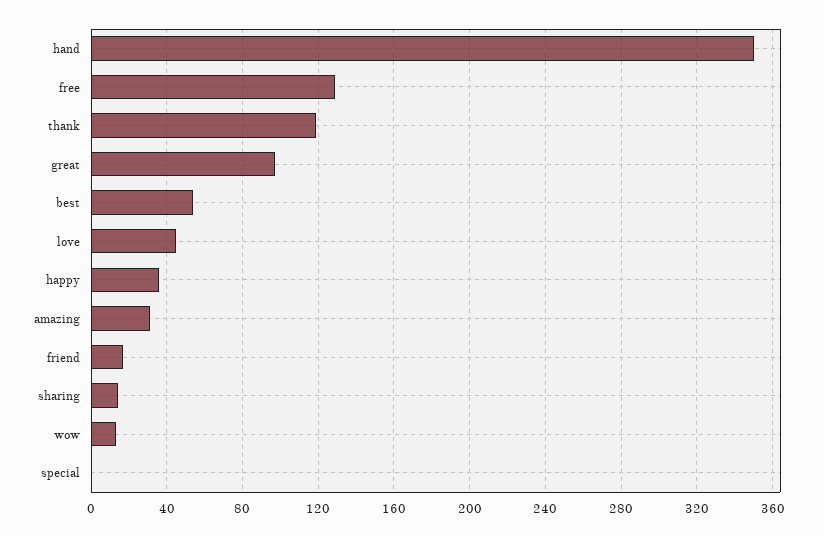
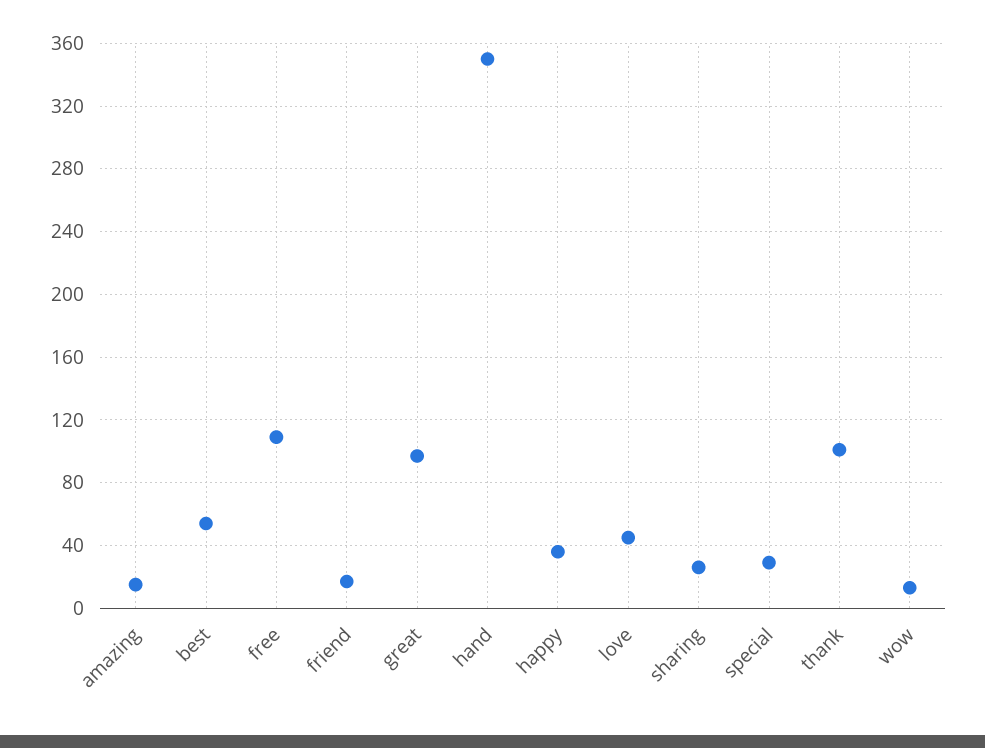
  {
    "hand": 350,
-   "free": 130,
+   "free": 110,
-   "thank": 120,
+   "thank": 100,
    "great": 95,
    "best": 55,
    "love": 45,
    "happy": 35,
-   "amazing": 30,
+   "amazing": 15,
    "friend": 15,
-   "sharing": 15,
+   "sharing": 25,
    "wow": 15,
-   "special": 0
+   "special": 30
  }

